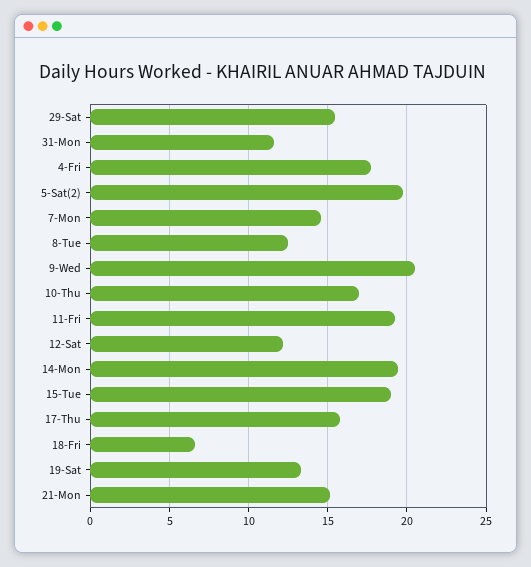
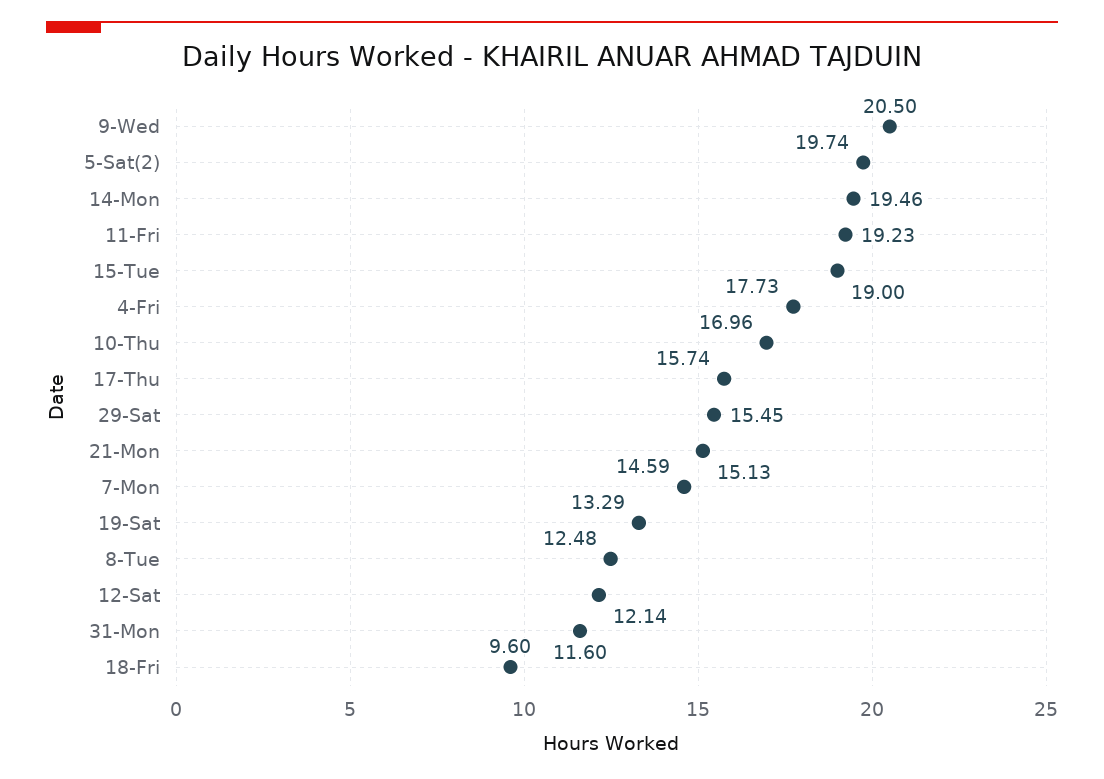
  {
    "29-Sat": 15.45,
    "31-Mon": 11.6,
    "4-Fri": 17.73,
    "5-Sat(2)": 19.74,
    "7-Mon": 14.59,
    "8-Tue": 12.48,
    "9-Wed": 20.5,
    "10-Thu": 16.96,
    "11-Fri": 19.23,
    "12-Sat": 12.14,
    "14-Mon": 19.46,
    "15-Tue": 19,
    "17-Thu": 15.74,
-   "18-Fri": 6.5,
+   "18-Fri": 9.6,
    "19-Sat": 13.29,
    "21-Mon": 15.13
  }

